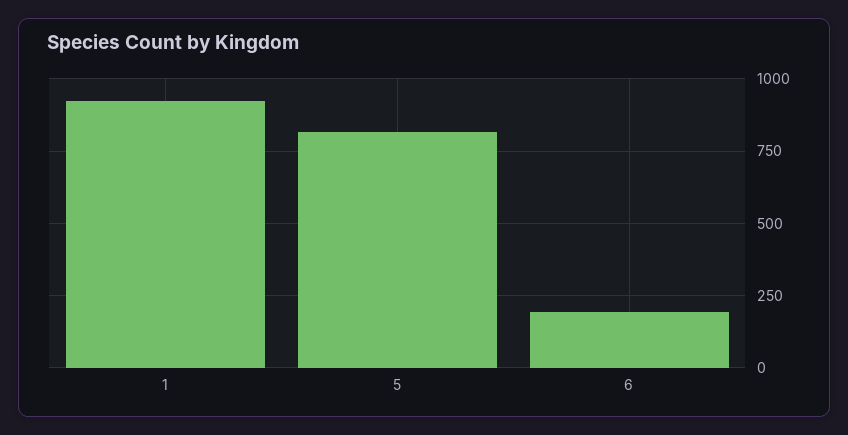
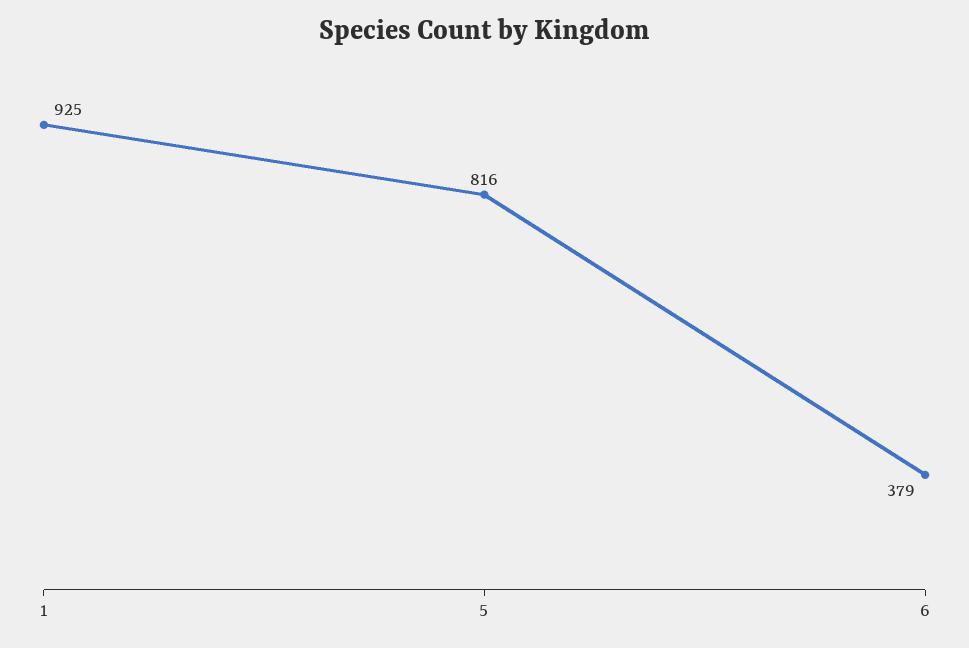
  {
    "1": 925,
    "5": 816,
-   "6": 200
+   "6": 379
  }

